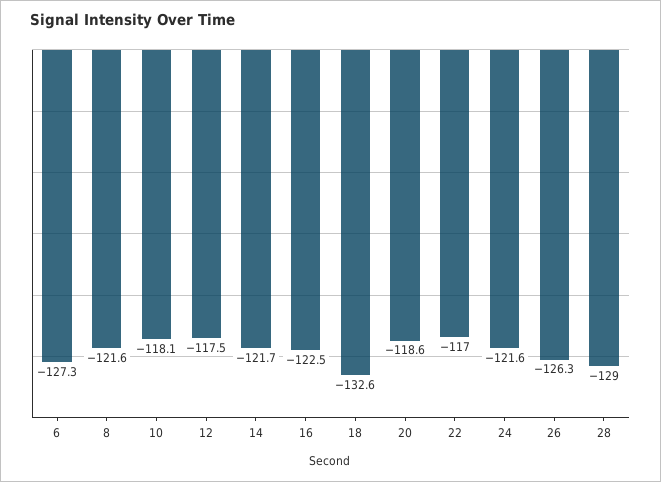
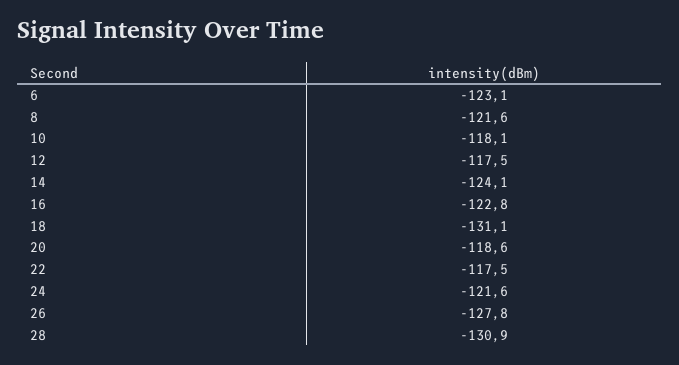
  {
-   "6": -127.3,
+   "6": -123.1,
    "8": -121.6,
    "10": -118.1,
    "12": -117.5,
-   "14": -121.7,
+   "14": -124.1,
-   "16": -122.5,
+   "16": -122.8,
-   "18": -132.6,
+   "18": -131.1,
    "20": -118.6,
-   "22": -117,
+   "22": -117.5,
    "24": -121.6,
-   "26": -126.3,
+   "26": -127.8,
-   "28": -129
+   "28": -130.9
  }

